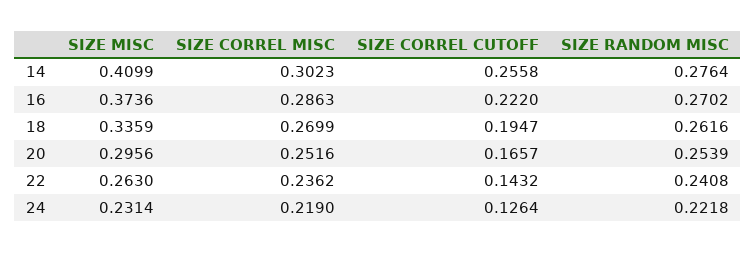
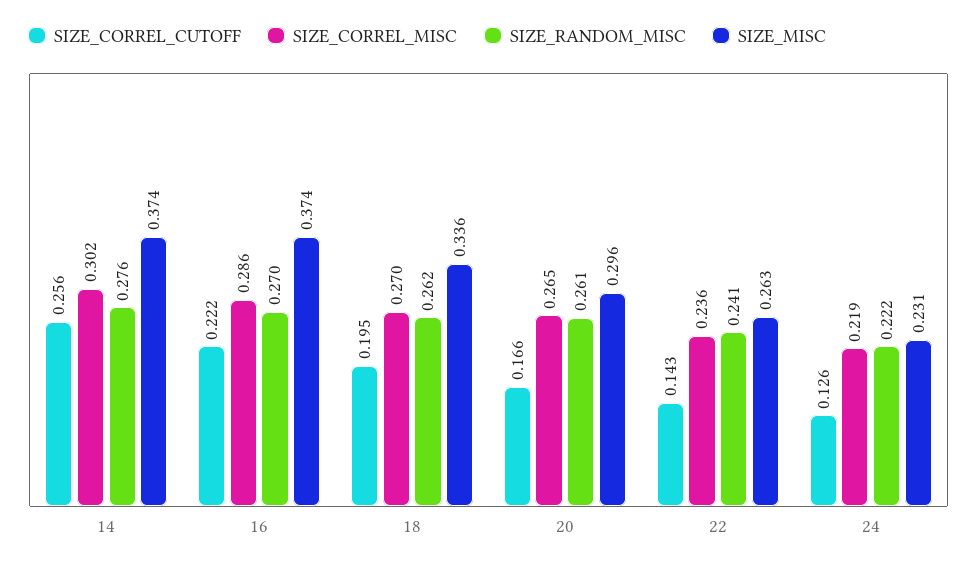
  {
    "SIZE MISC": {
-     "14": 0.4099,
+     "14": 0.374,
      "16": 0.3736,
      "18": 0.3359,
      "20": 0.2956,
      "22": 0.263,
      "24": 0.2314
    },
    "SIZE CORREL MISC": {
      "14": 0.3023,
      "16": 0.2863,
      "18": 0.2699,
-     "20": 0.2516,
+     "20": 0.265,
      "22": 0.2362,
      "24": 0.219
    },
    "SIZE CORREL CUTOFF": {
      "14": 0.2558,
      "16": 0.222,
      "18": 0.1947,
      "20": 0.1657,
      "22": 0.1432,
      "24": 0.1264
    },
    "SIZE RANDOM MISC": {
      "14": 0.2764,
      "16": 0.2702,
      "18": 0.2616,
-     "20": 0.2539,
+     "20": 0.261,
      "22": 0.2408,
      "24": 0.2218
    }
  }

